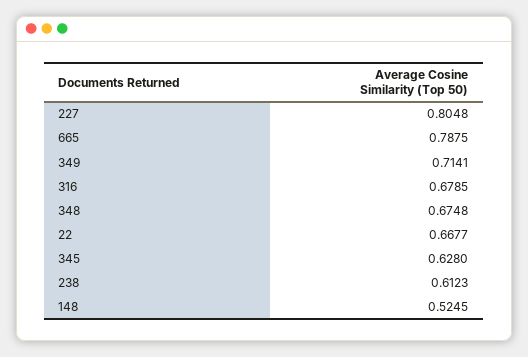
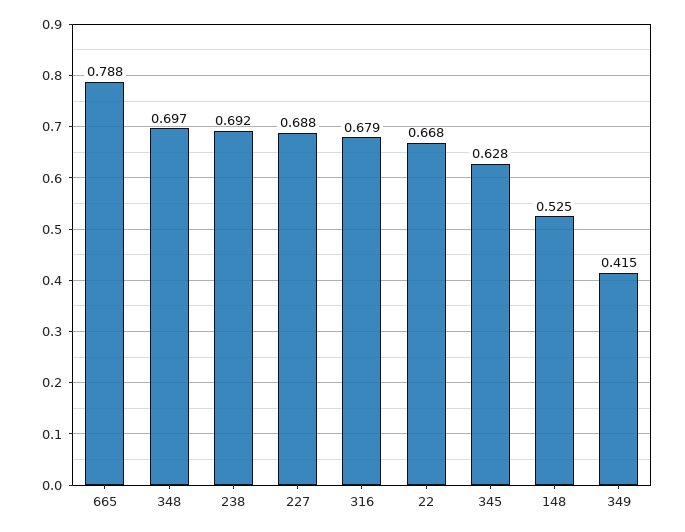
  {
-   "227": 0.8048,
+   "227": 0.688,
    "665": 0.7875,
-   "349": 0.7141,
+   "349": 0.415,
    "316": 0.6785,
-   "348": 0.6748,
+   "348": 0.697,
    "22": 0.6677,
    "345": 0.628,
-   "238": 0.6123,
+   "238": 0.692,
    "148": 0.5245
  }

